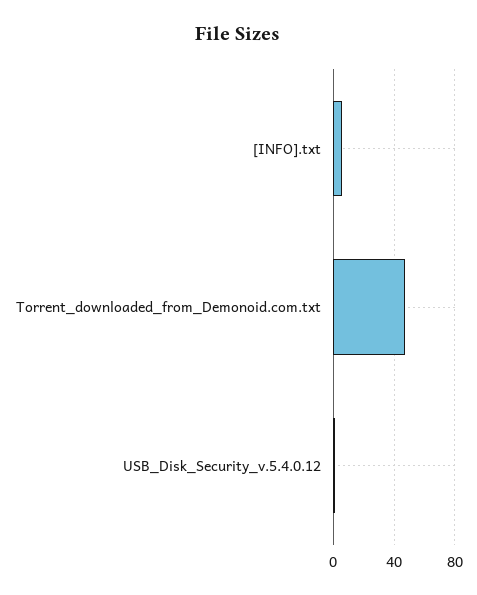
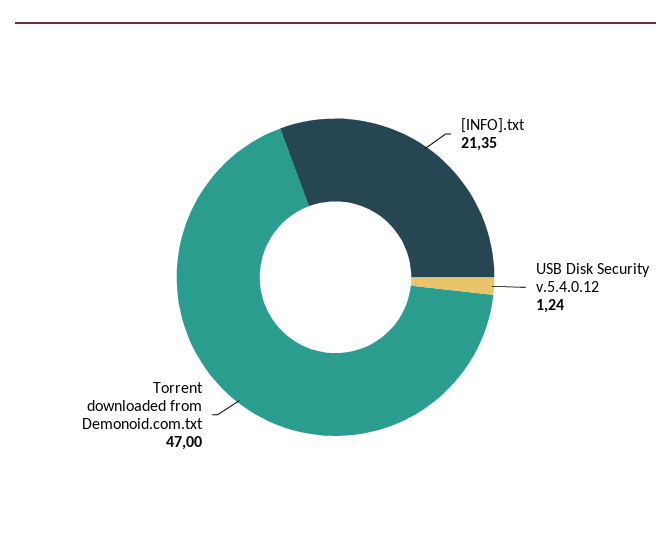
  {
-   "[INFO].txt": 5,
+   "[INFO].txt": 21.35,
    "Torrent_downloaded_from_Demonoid.com.txt": 47,
    "USB_Disk_Security_v.5.4.0.12": 1.24
  }

